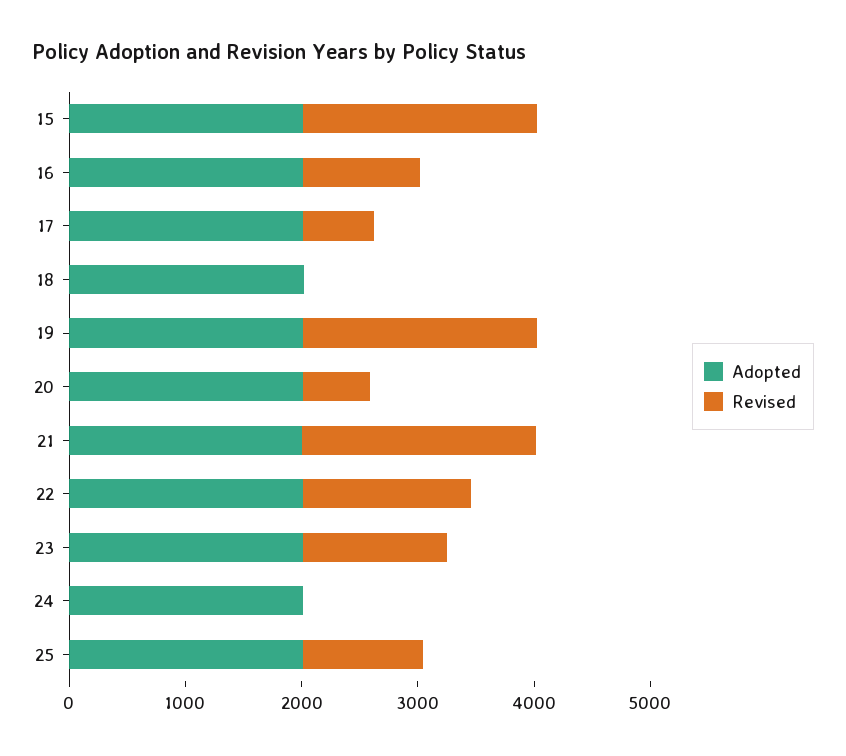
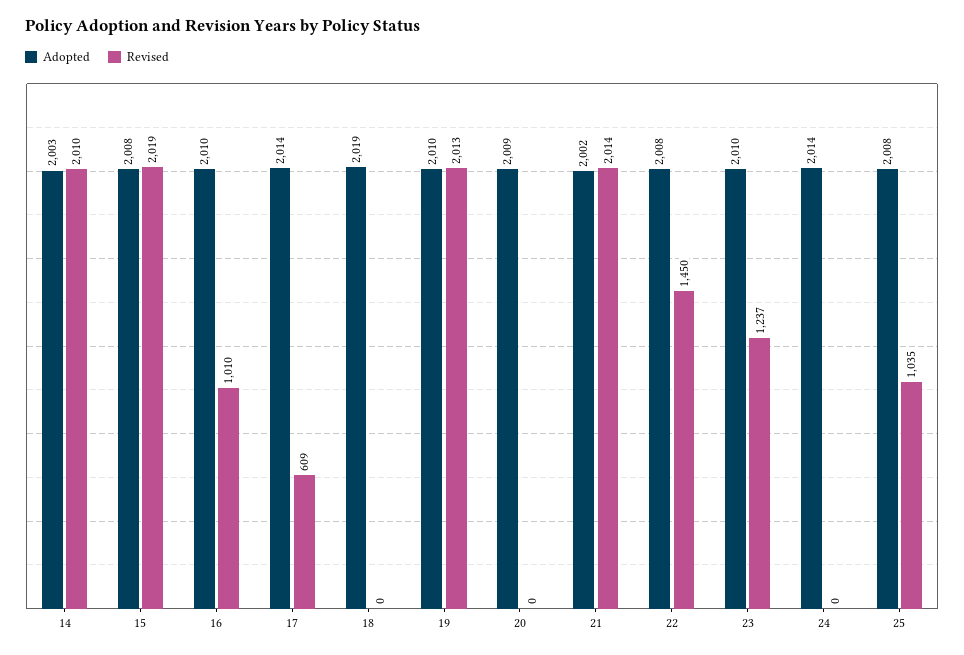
  {
    "Adopted": {
      "15": 2008,
      "16": 2010,
      "17": 2014,
      "18": 2019,
      "19": 2010,
      "20": 2009,
      "21": 2002,
      "22": 2008,
      "23": 2010,
      "24": 2014,
-     "25": 2008
+     "25": 2008,
+     "14": 2003
    },
    "Revised": {
      "15": 2019,
      "16": 1010,
      "17": 609,
      "18": 0,
      "19": 2013,
-     "20": 600,
+     "20": 0,
      "21": 2014,
      "22": 1450,
      "23": 1237,
      "24": 0,
-     "25": 1035
+     "25": 1035,
+     "14": 2010
    }
  }

